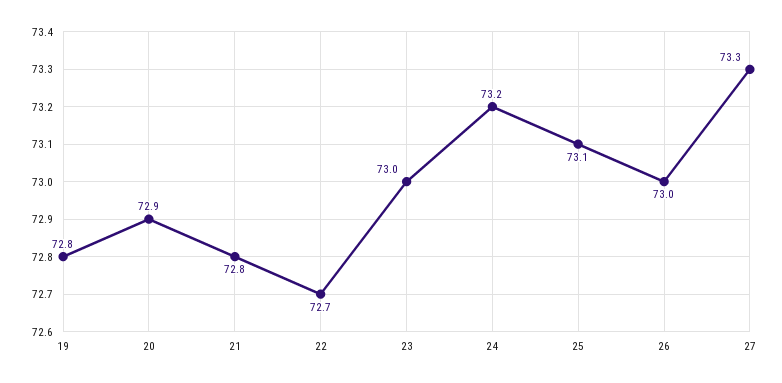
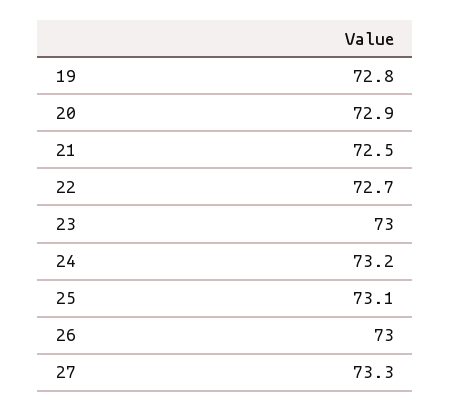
  {
    "19": 72.8,
    "20": 72.9,
-   "21": 72.8,
+   "21": 72.5,
    "22": 72.7,
    "23": 73,
    "24": 73.2,
    "25": 73.1,
    "26": 73,
    "27": 73.3
  }

